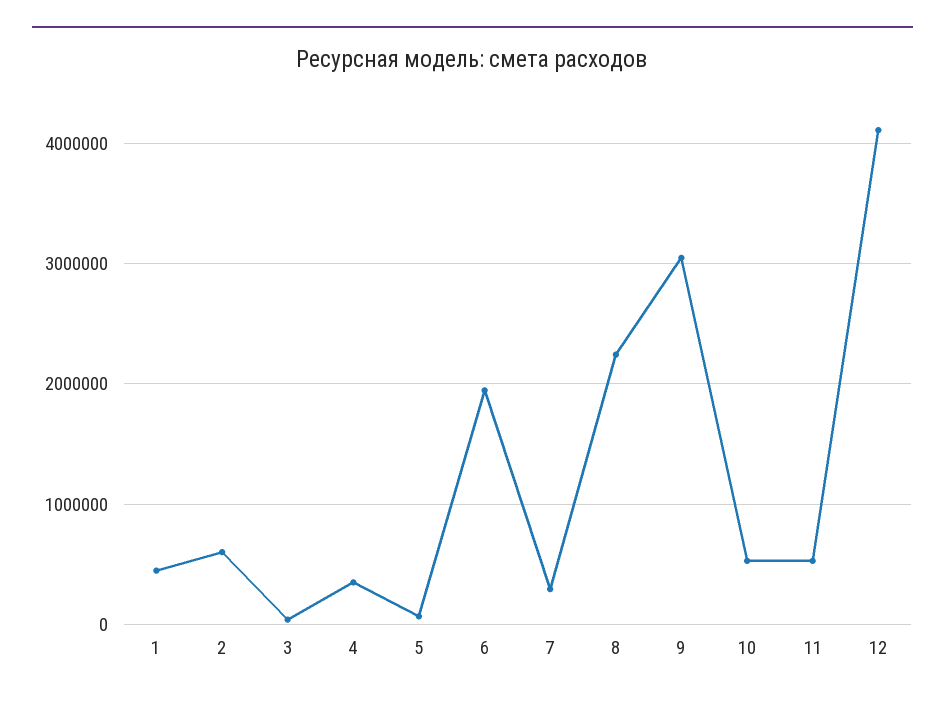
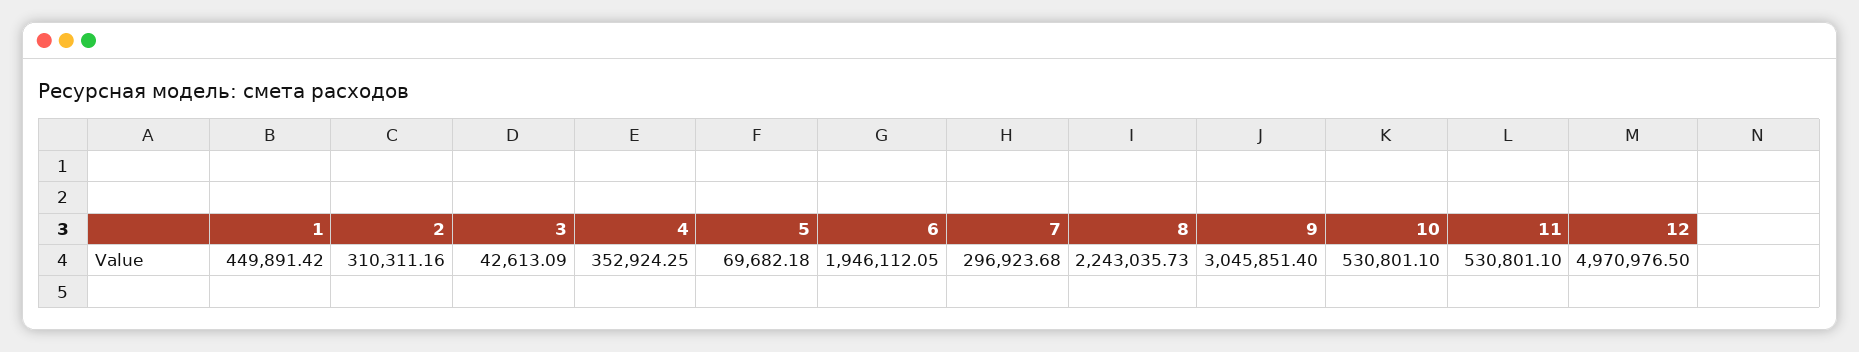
  {
    "1": 449891.42,
-   "2": 600000,
+   "2": 310311.16,
    "3": 42613.09,
    "4": 352924.25,
    "5": 69682.18,
    "6": 1946112.05,
    "7": 296923.68,
    "8": 2243035.73,
    "9": 3045851.4,
    "10": 530801.1,
    "11": 530801.1,
-   "12": 4100000
+   "12": 4970976.5
  }

